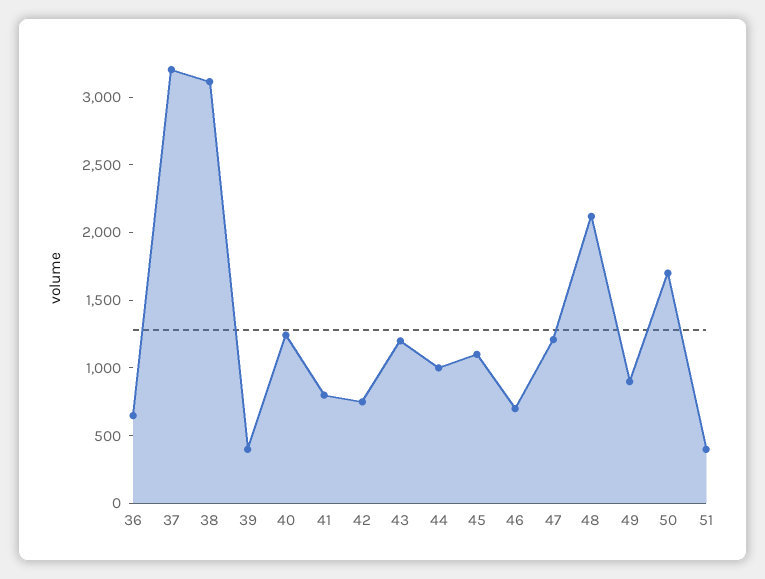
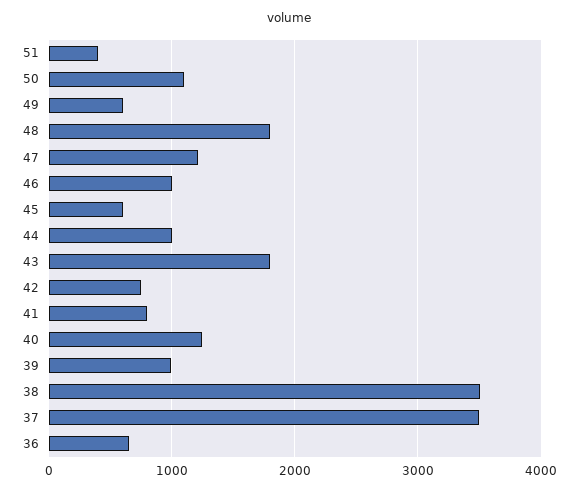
  {
    "36": 600,
-   "37": 3200,
+   "37": 3500,
-   "38": 3100,
+   "38": 3500,
-   "39": 400,
+   "39": 1000,
    "40": 1200,
    "41": 800,
    "42": 800,
-   "43": 1200,
+   "43": 1800,
    "44": 1000,
-   "45": 1100,
+   "45": 600,
-   "46": 700,
+   "46": 1000,
    "47": 1200,
-   "48": 2100,
+   "48": 1800,
-   "49": 900,
+   "49": 600,
-   "50": 1700,
+   "50": 1100,
    "51": 400
  }

